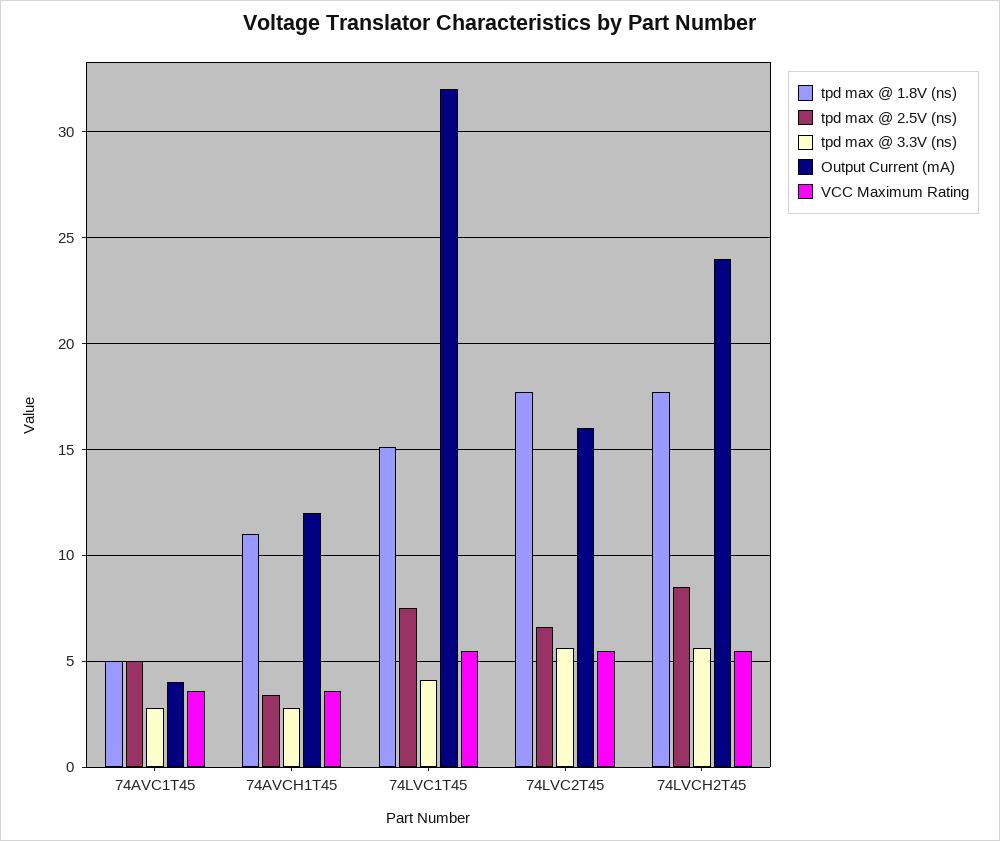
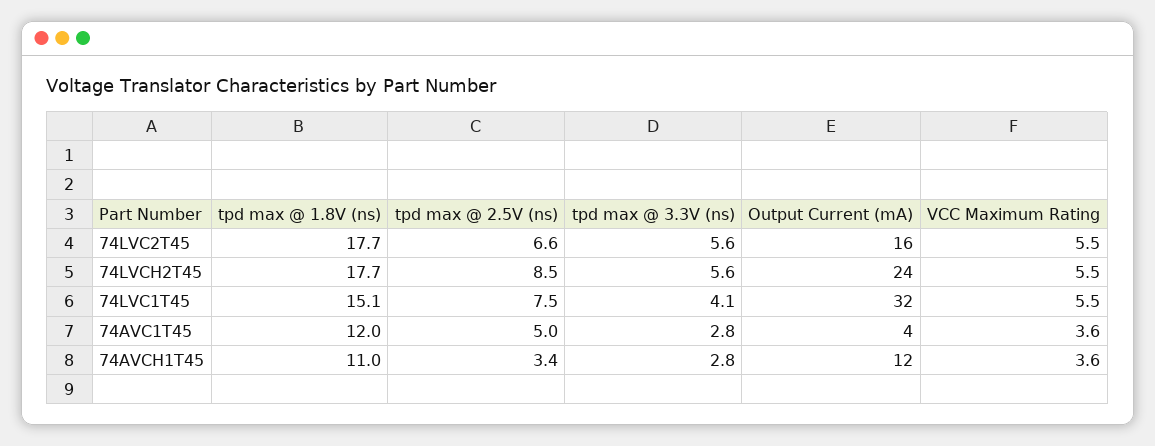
  {
    "tpd max @ 1.8V (ns)": {
-     "74AVC1T45": 5,
+     "74AVC1T45": 12,
      "74AVCH1T45": 11,
      "74LVC1T45": 15.1,
      "74LVC2T45": 17.7,
      "74LVCH2T45": 17.7
    },
    "tpd max @ 2.5V (ns)": {
      "74AVC1T45": 5,
      "74AVCH1T45": 3.4,
      "74LVC1T45": 7.5,
      "74LVC2T45": 6.6,
      "74LVCH2T45": 8.5
    },
    "tpd max @ 3.3V (ns)": {
      "74AVC1T45": 2.8,
      "74AVCH1T45": 2.8,
      "74LVC1T45": 4.1,
      "74LVC2T45": 5.6,
      "74LVCH2T45": 5.6
    },
    "Output Current (mA)": {
      "74AVC1T45": 4,
      "74AVCH1T45": 12,
      "74LVC1T45": 32,
      "74LVC2T45": 16,
      "74LVCH2T45": 24
    },
    "VCC Maximum Rating": {
      "74AVC1T45": 3.6,
      "74AVCH1T45": 3.6,
      "74LVC1T45": 5.5,
      "74LVC2T45": 5.5,
      "74LVCH2T45": 5.5
    }
  }

